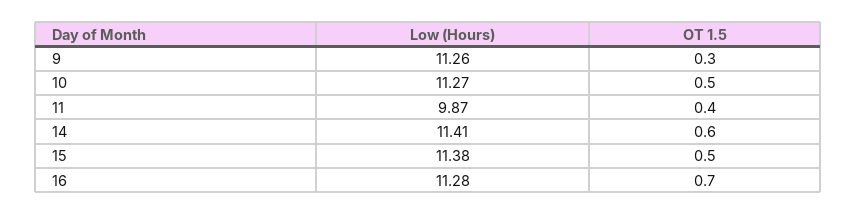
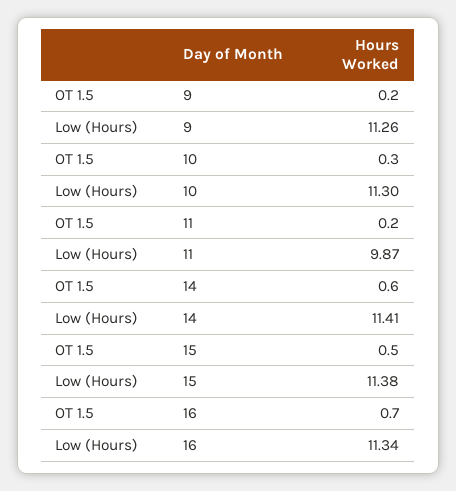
  {
    "Low (Hours)": {
      "9": 11.26,
-     "10": 11.27,
+     "10": 11.3,
      "11": 9.87,
      "14": 11.41,
      "15": 11.38,
-     "16": 11.28
+     "16": 11.34
    },
    "OT 1.5": {
-     "9": 0.3,
+     "9": 0.2,
-     "10": 0.5,
+     "10": 0.3,
-     "11": 0.4,
+     "11": 0.2,
      "14": 0.6,
      "15": 0.5,
      "16": 0.7
    }
  }

